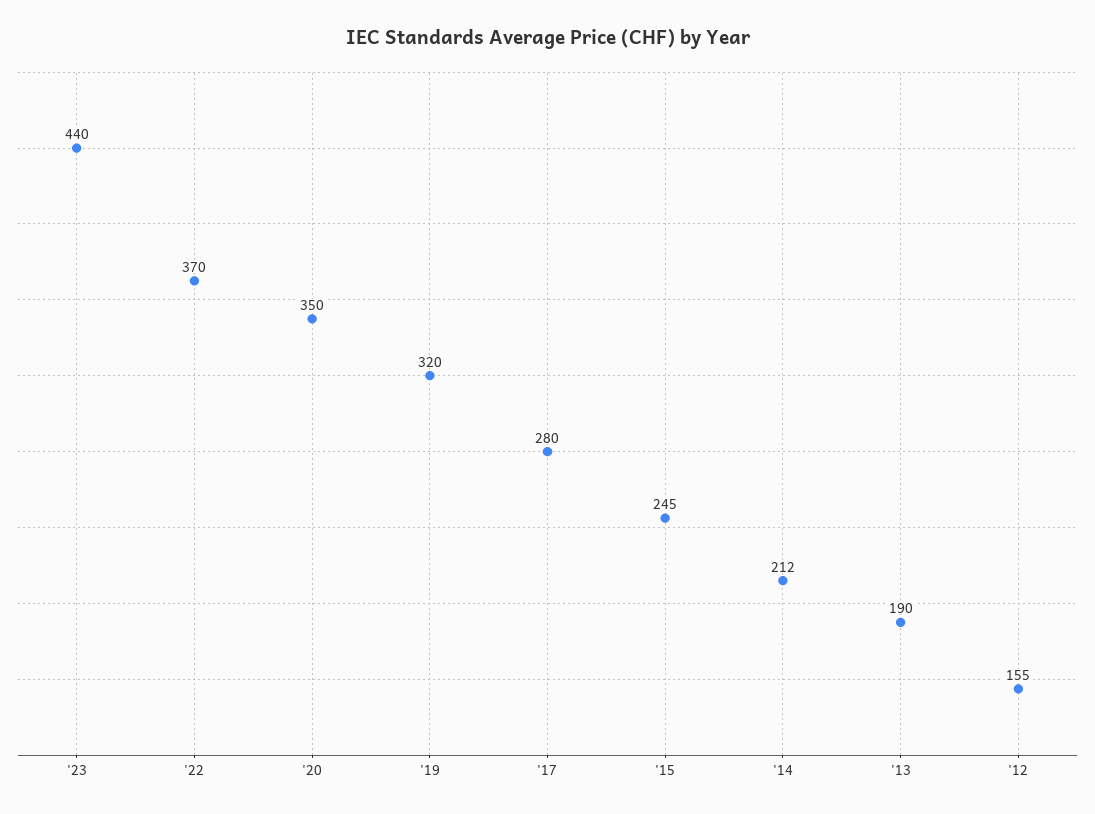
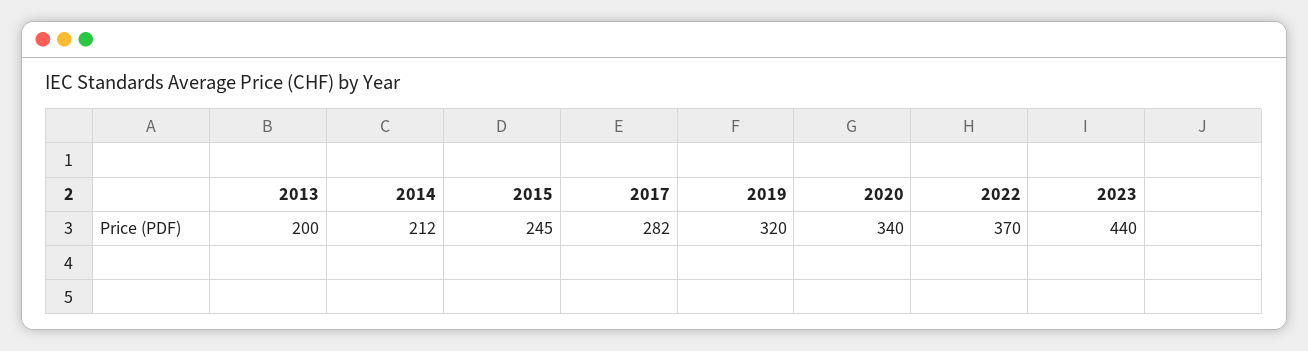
  {
    "'23": 440,
    "'22": 370,
-   "'20": 350,
+   "'20": 340,
    "'19": 320,
-   "'17": 280,
+   "'17": 282,
    "'15": 245,
    "'14": 212,
-   "'13": 190,
+   "'13": 200
-   "'12": 155
  }

